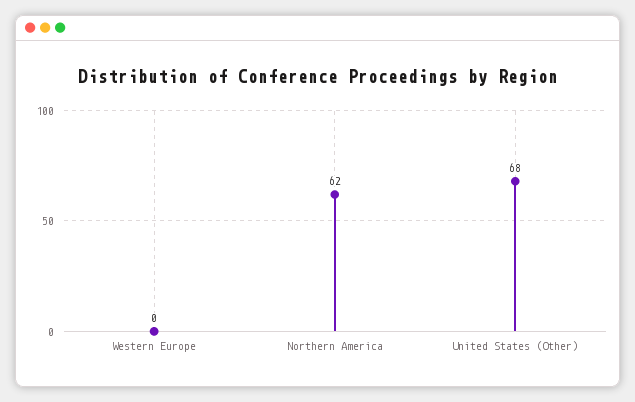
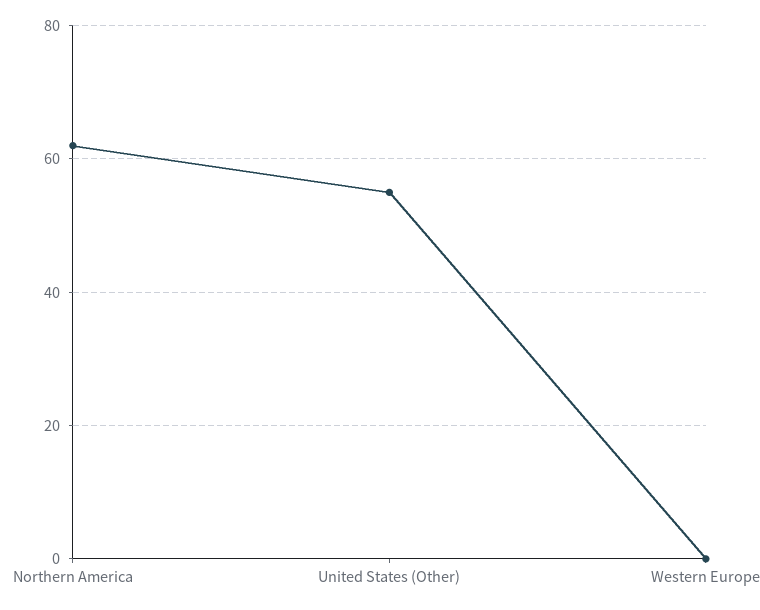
  {
    "Western Europe": 0,
    "Northern America": 62,
-   "United States (Other)": 68
+   "United States (Other)": 55
  }

